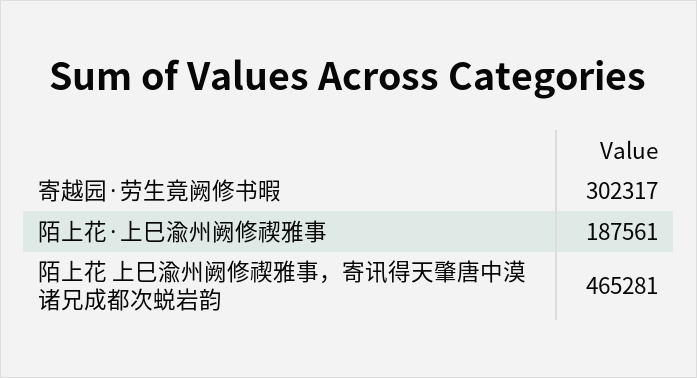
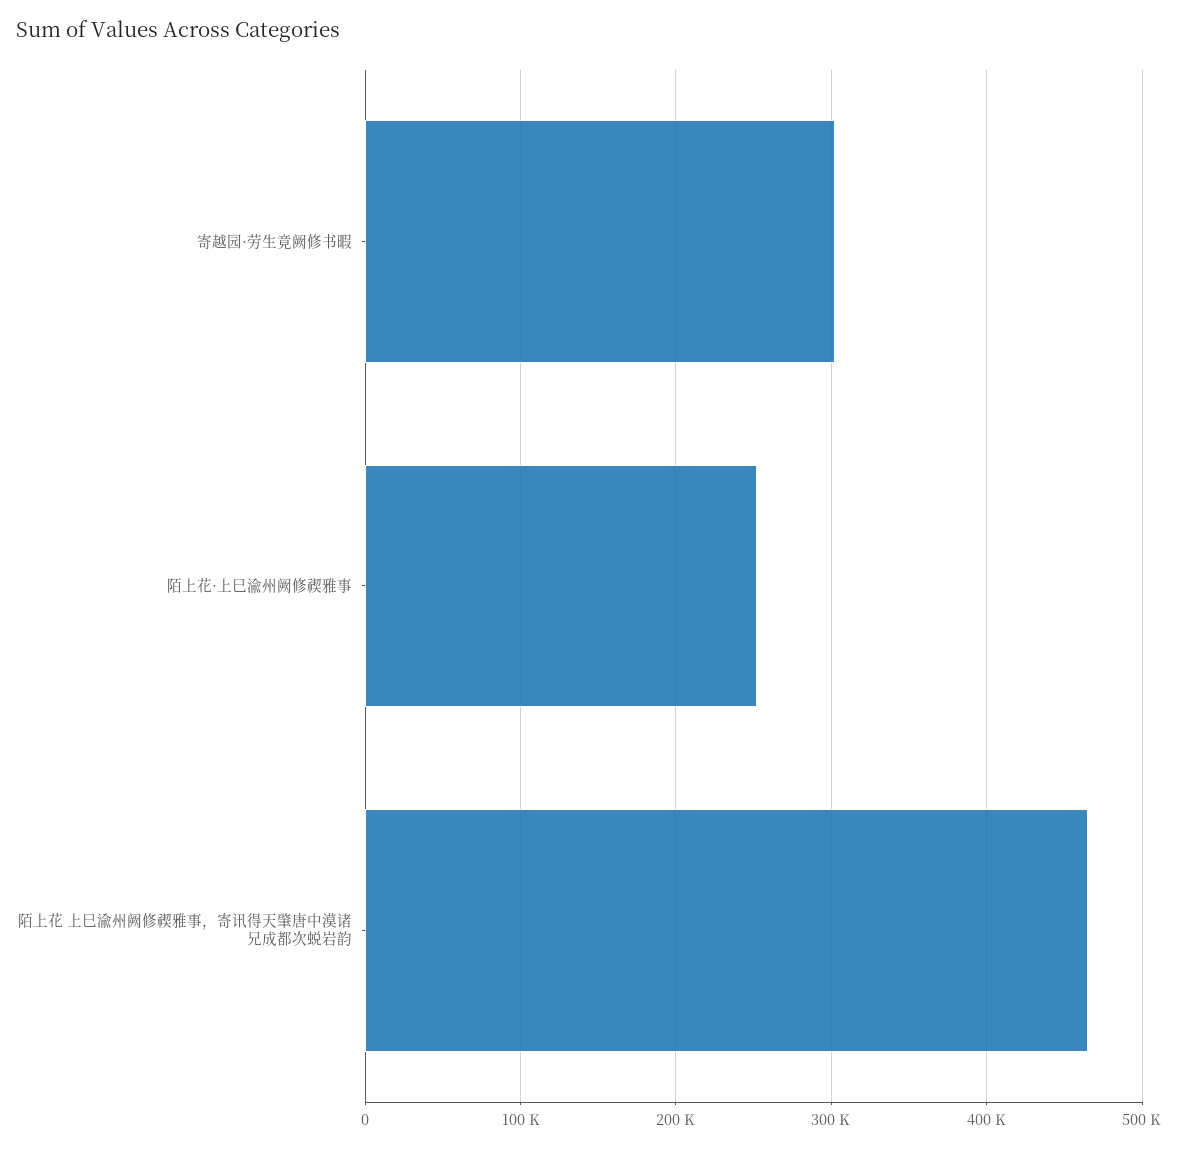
  {
    "寄越园·劳生竟阙修书暇": 302317,
-   "陌上花·上巳渝州阙修禊雅事": 187561,
+   "陌上花·上巳渝州阙修禊雅事": 250000,
    "陌上花 上巳渝州阙修禊雅事，寄讯得天肇唐中漠诸兄成都次蜕岩韵": 465281
  }

